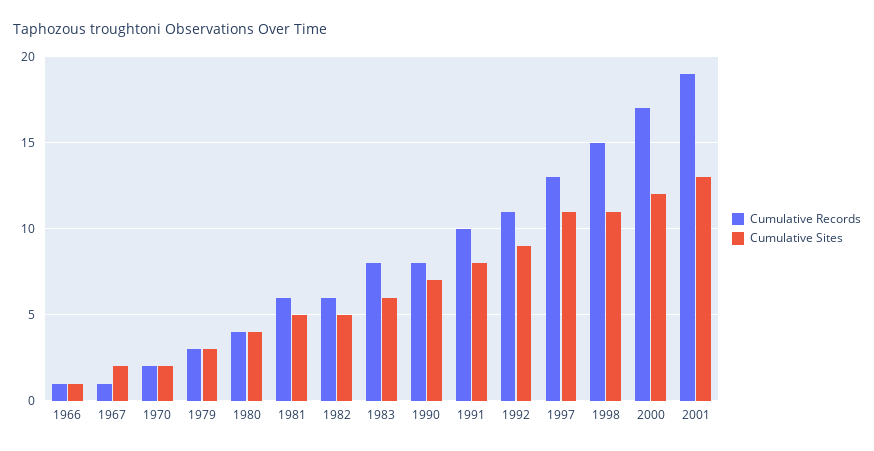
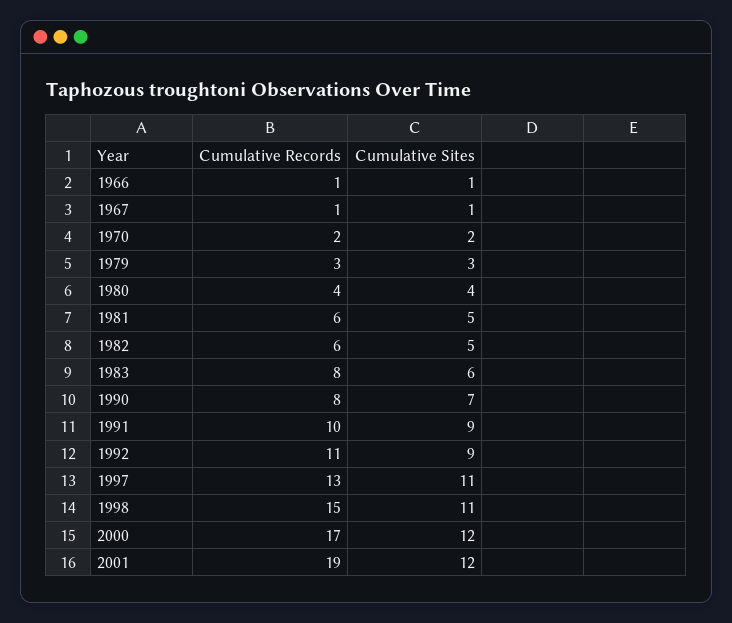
  {
    "Cumulative Records": {
      "1966": 1,
      "1967": 1,
      "1970": 2,
      "1979": 3,
      "1980": 4,
      "1981": 6,
      "1982": 6,
      "1983": 8,
      "1990": 8,
      "1991": 10,
      "1992": 11,
      "1997": 13,
      "1998": 15,
      "2000": 17,
      "2001": 19
    },
    "Cumulative Sites": {
      "1966": 1,
-     "1967": 2,
+     "1967": 1,
      "1970": 2,
      "1979": 3,
      "1980": 4,
      "1981": 5,
      "1982": 5,
      "1983": 6,
      "1990": 7,
-     "1991": 8,
+     "1991": 9,
      "1992": 9,
      "1997": 11,
      "1998": 11,
      "2000": 12,
-     "2001": 13
+     "2001": 12
    }
  }

